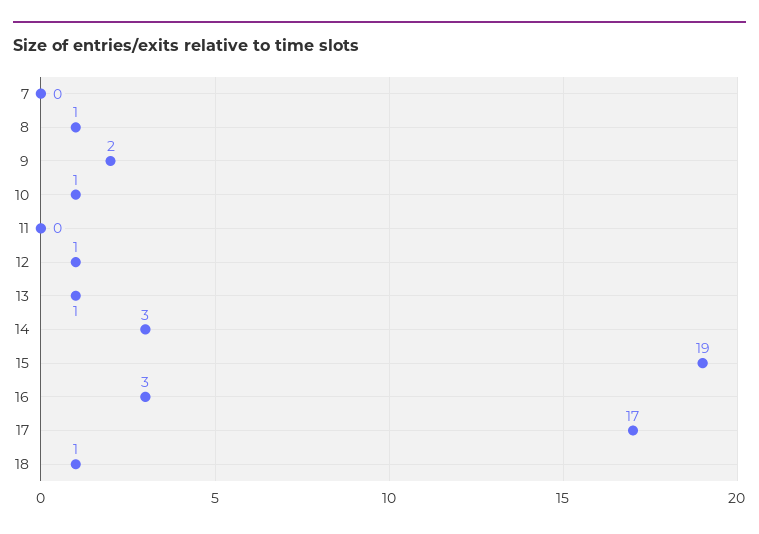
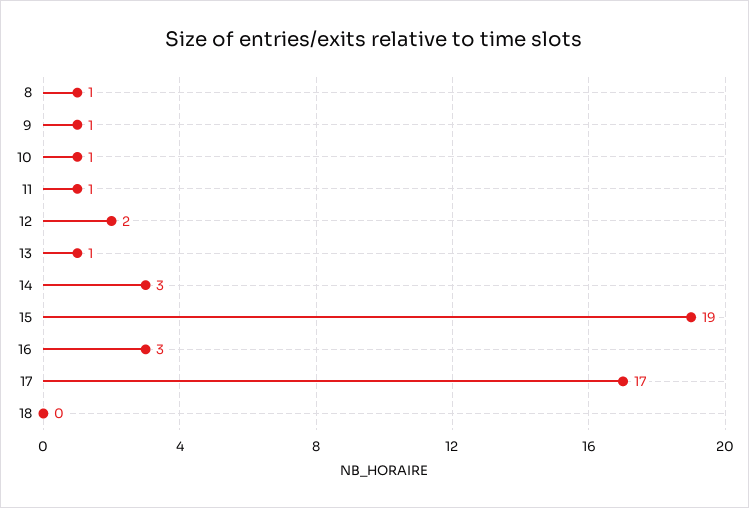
  {
-   "7": 0,
    "8": 1,
-   "9": 2,
+   "9": 1,
    "10": 1,
-   "11": 0,
+   "11": 1,
-   "12": 1,
+   "12": 2,
    "13": 1,
    "14": 3,
    "15": 19,
    "16": 3,
    "17": 17,
-   "18": 1
+   "18": 0
  }

